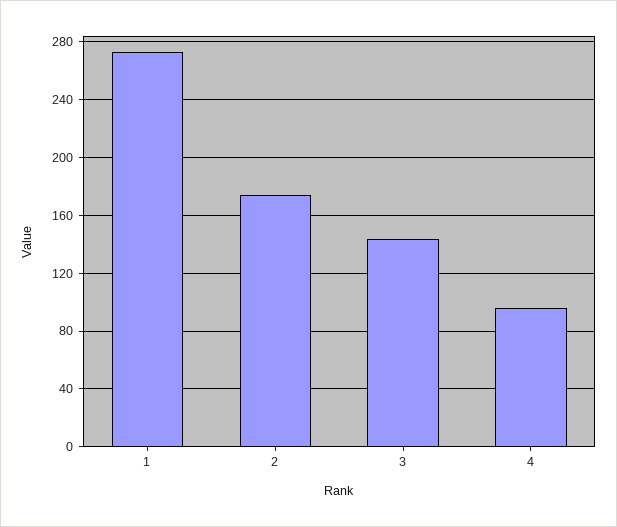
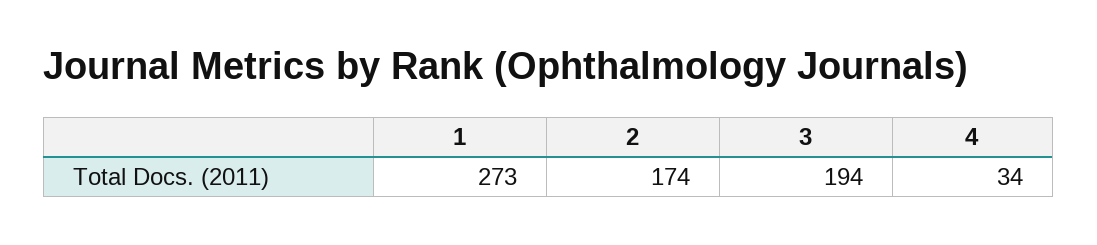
  {
    "1": 273,
    "2": 174,
-   "3": 145,
+   "3": 194,
-   "4": 95
+   "4": 34
  }

